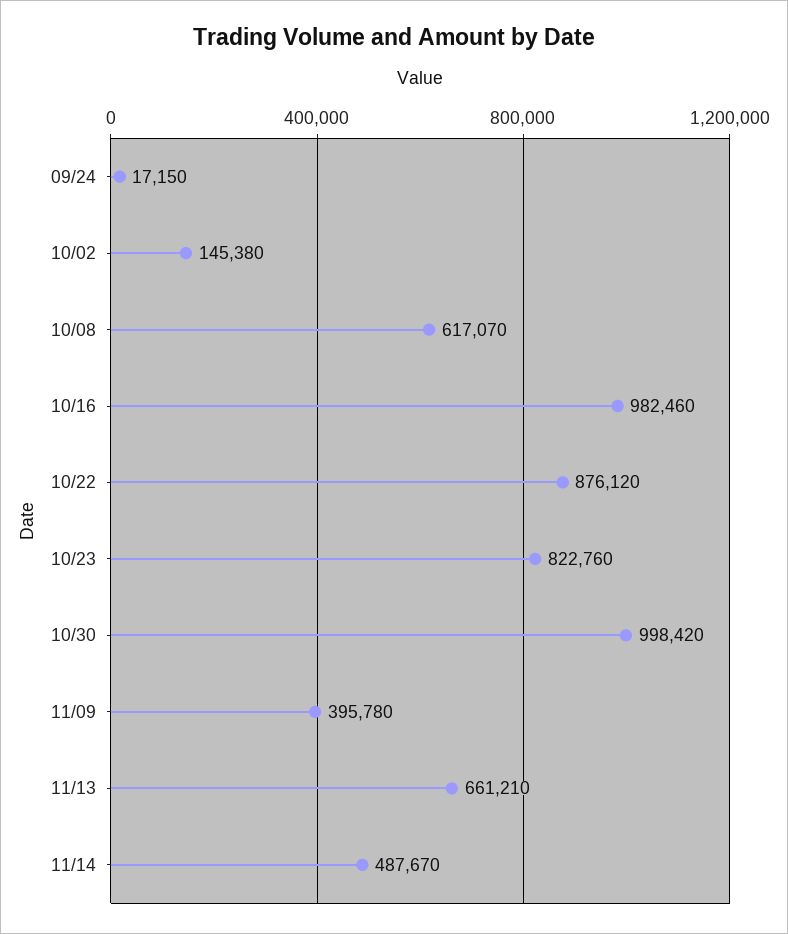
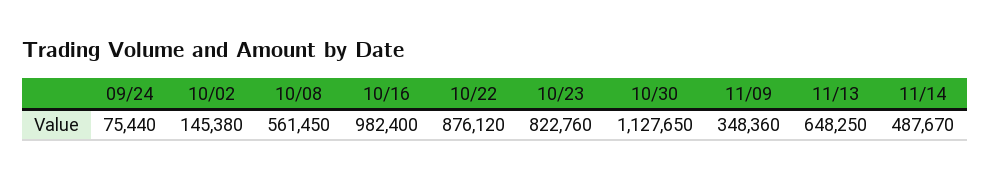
  {
-   "09/24": 17150,
+   "09/24": 75440,
    "10/02": 145380,
-   "10/08": 617070,
+   "10/08": 561450,
-   "10/16": 982460,
+   "10/16": 982400,
    "10/22": 876120,
    "10/23": 822760,
-   "10/30": 998420,
+   "10/30": 1127650,
-   "11/09": 395780,
+   "11/09": 348360,
-   "11/13": 661210,
+   "11/13": 648250,
    "11/14": 487670
  }

